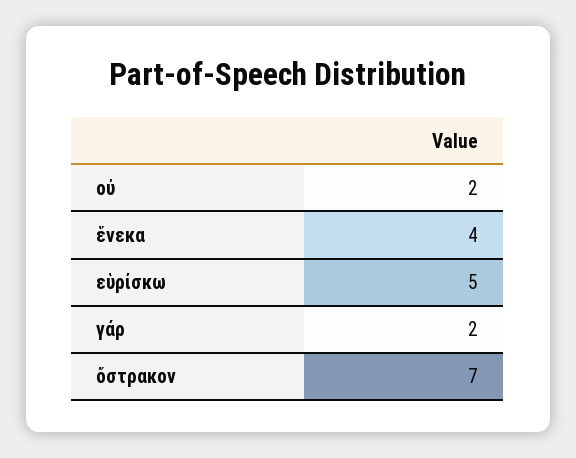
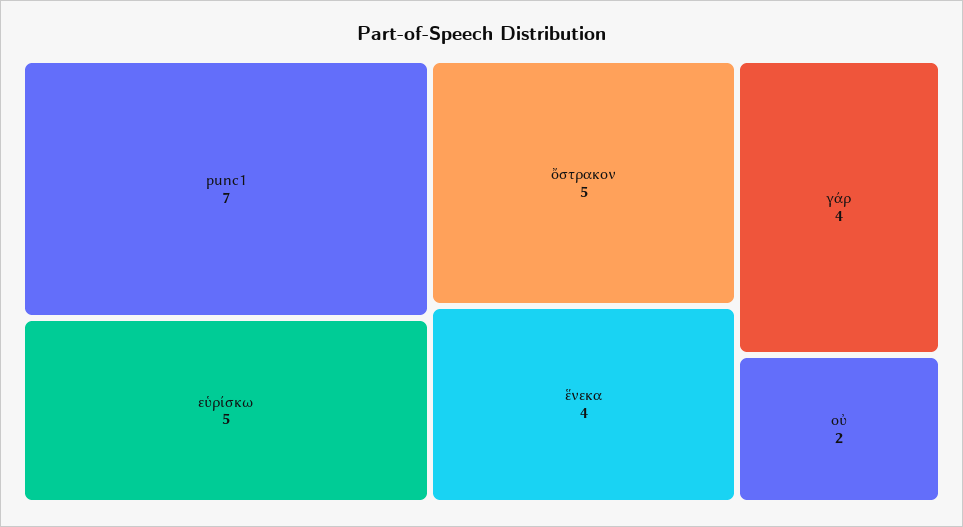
  {
    "οὐ": 2,
    "ἕνεκα": 4,
    "εὑρίσκω": 5,
-   "γάρ": 2,
+   "γάρ": 4,
-   "ὄστρακον": 7
+   "ὄστρακον": 5,
+   "punc1": 7
  }

